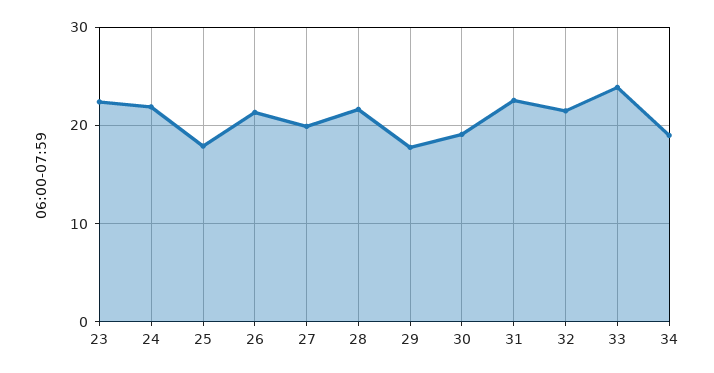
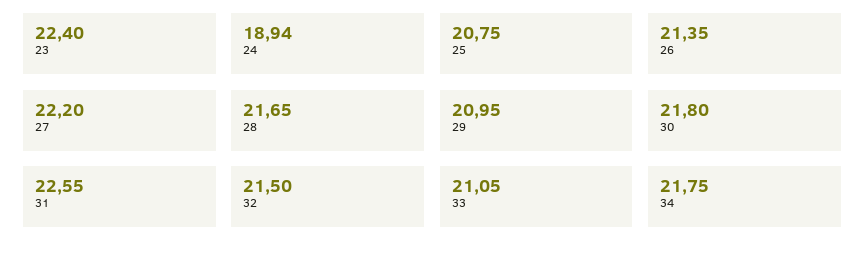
  {
    "23": 22.4,
-   "24": 22,
+   "24": 18.94,
-   "25": 18,
+   "25": 20.75,
    "26": 21.35,
-   "27": 20,
+   "27": 22.2,
    "28": 21.65,
-   "29": 18,
+   "29": 20.95,
-   "30": 19,
+   "30": 21.8,
    "31": 22.55,
    "32": 21.5,
-   "33": 24,
+   "33": 21.05,
-   "34": 19
+   "34": 21.75
  }

